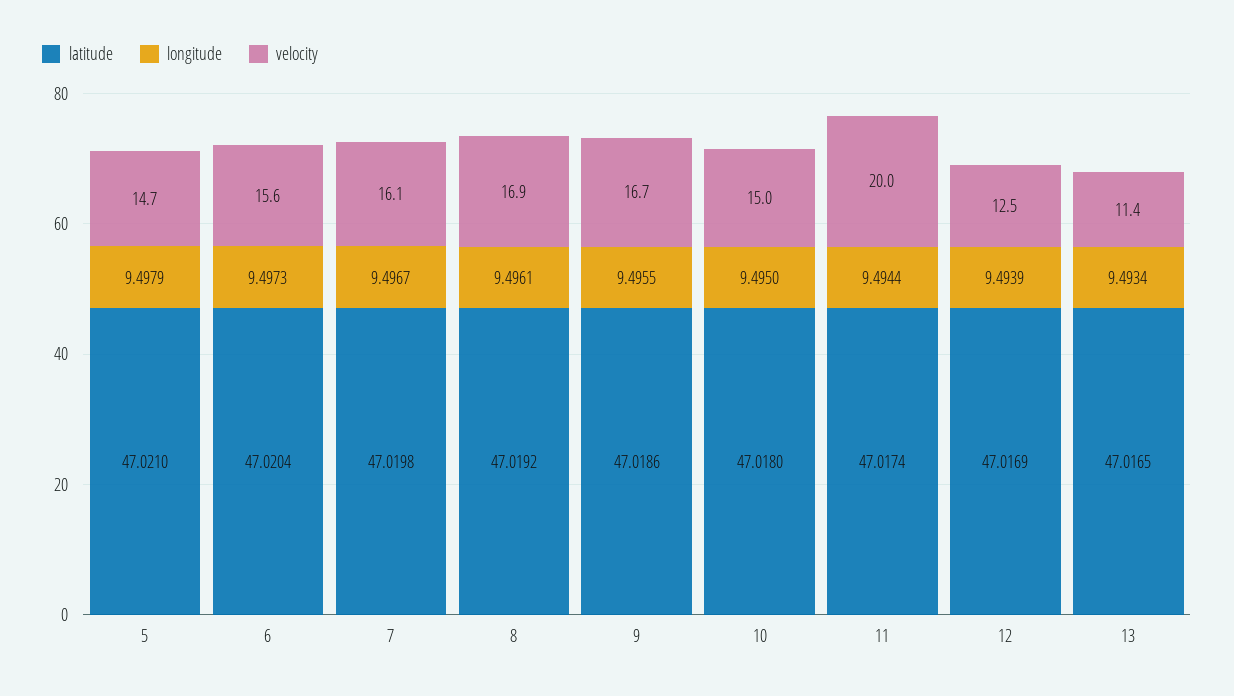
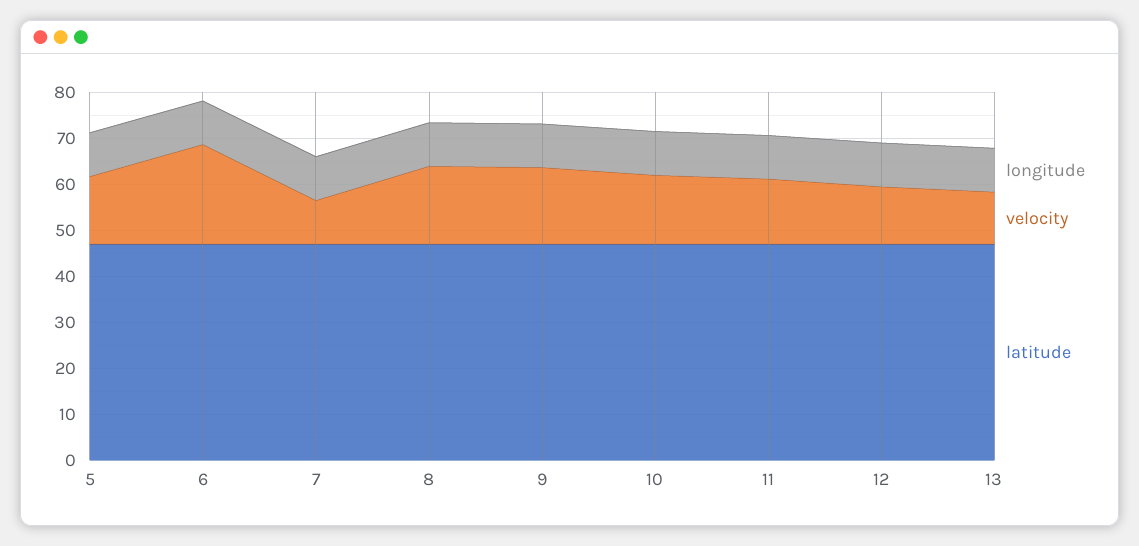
  {
    "latitude": {
      "5": 47.021,
      "6": 47.0204,
      "7": 47.0198,
      "8": 47.0192,
      "9": 47.0186,
      "10": 47.018,
      "11": 47.0174,
      "12": 47.0169,
      "13": 47.0165
    },
    "longitude": {
      "5": 9.4979,
      "6": 9.4973,
      "7": 9.4967,
      "8": 9.4961,
      "9": 9.4955,
      "10": 9.495,
      "11": 9.4944,
      "12": 9.4939,
      "13": 9.4934
    },
    "velocity": {
      "5": 14.7,
-     "6": 15.6,
+     "6": 22,
-     "7": 16.1,
+     "7": 10,
      "8": 16.9,
      "9": 16.7,
      "10": 15,
-     "11": 20,
+     "11": 14,
      "12": 12.5,
      "13": 11.4
    }
  }

